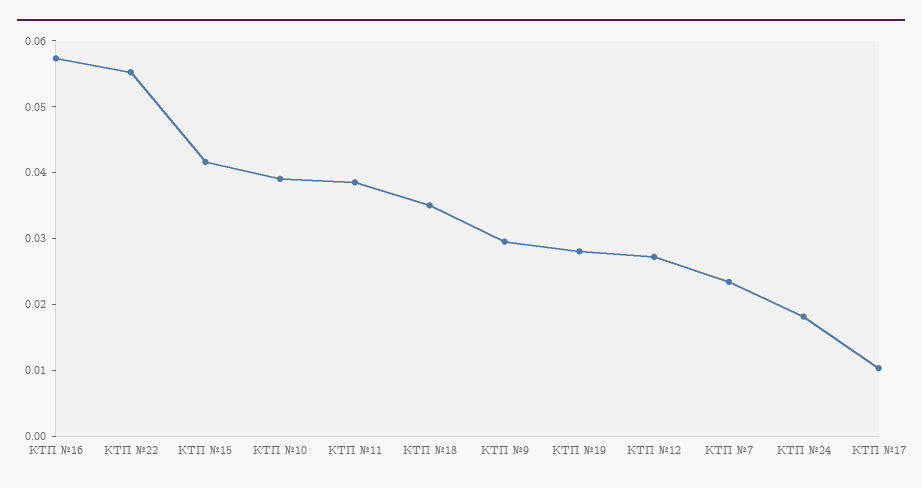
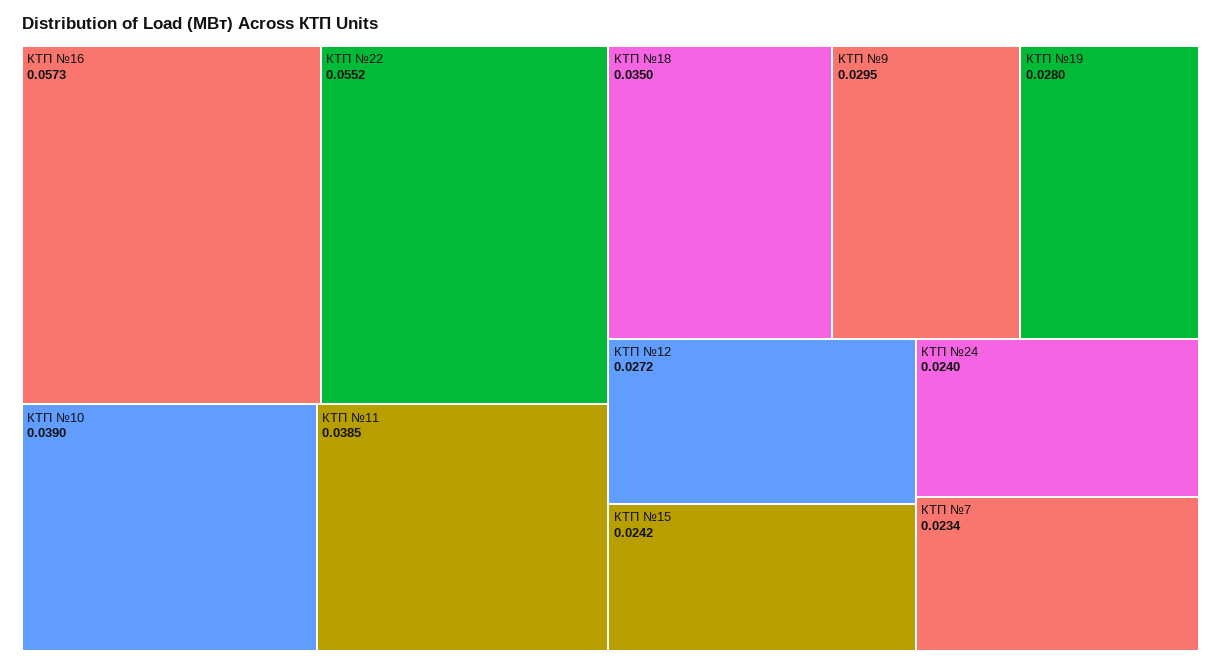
  {
    "КТП №16": 0.0573,
    "КТП №22": 0.0552,
-   "КТП №15": 0.042,
+   "КТП №15": 0.0242,
    "КТП №10": 0.039,
    "КТП №11": 0.0385,
    "КТП №18": 0.035,
    "КТП №9": 0.0295,
    "КТП №19": 0.028,
    "КТП №12": 0.0272,
    "КТП №7": 0.0234,
-   "КТП №24": 0.018,
+   "КТП №24": 0.024
-   "КТП №17": 0.01
  }

